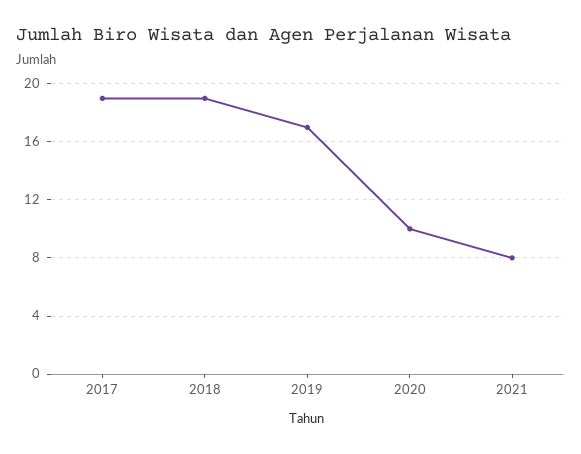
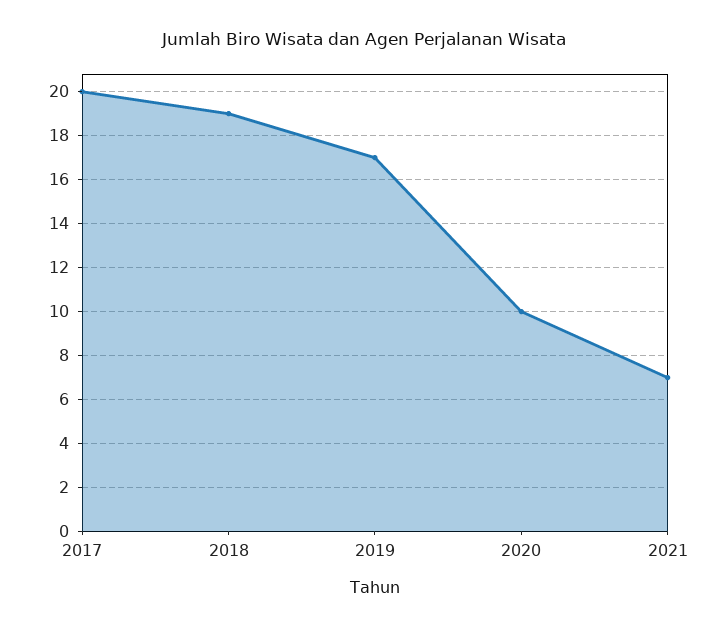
  {
-   "2017": 19,
+   "2017": 20,
    "2018": 19,
    "2019": 17,
    "2020": 10,
-   "2021": 8
+   "2021": 7
  }

